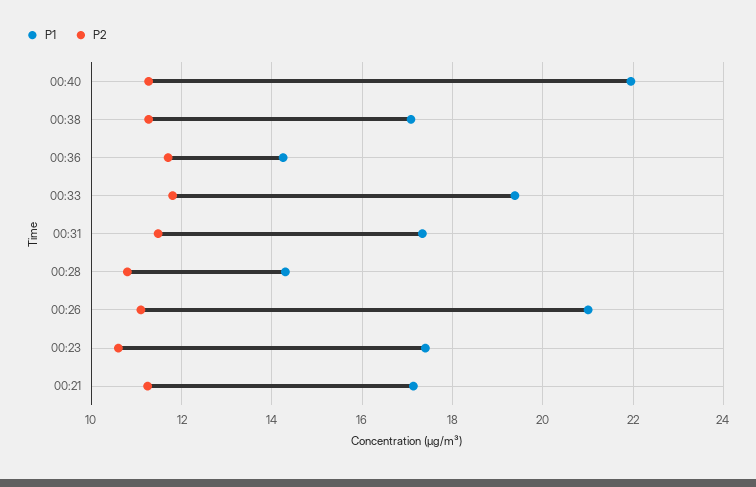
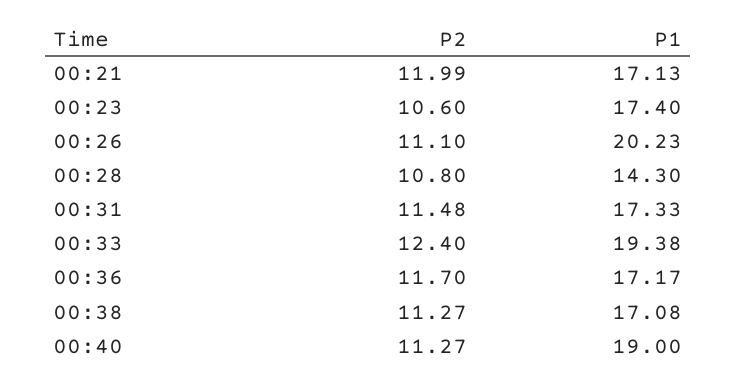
  {
    "P1": {
-     "00:40": 22,
+     "00:40": 19,
      "00:38": 17.08,
-     "00:36": 14.2,
+     "00:36": 17.17,
      "00:33": 19.38,
      "00:31": 17.33,
      "00:28": 14.3,
-     "00:26": 21,
+     "00:26": 20.23,
      "00:23": 17.4,
      "00:21": 17.13
    },
    "P2": {
      "00:40": 11.27,
      "00:38": 11.27,
      "00:36": 11.7,
-     "00:33": 11.8,
+     "00:33": 12.4,
      "00:31": 11.48,
      "00:28": 10.8,
      "00:26": 11.1,
      "00:23": 10.6,
-     "00:21": 11.2
+     "00:21": 11.99
    }
  }

